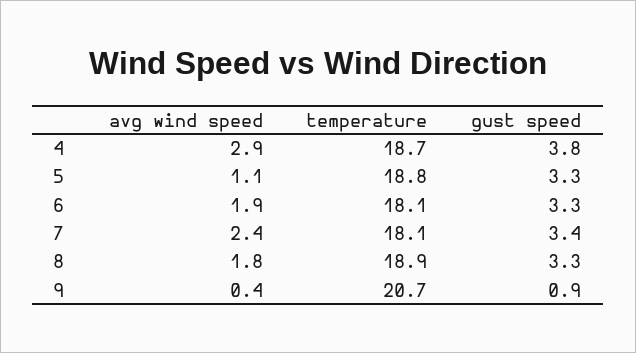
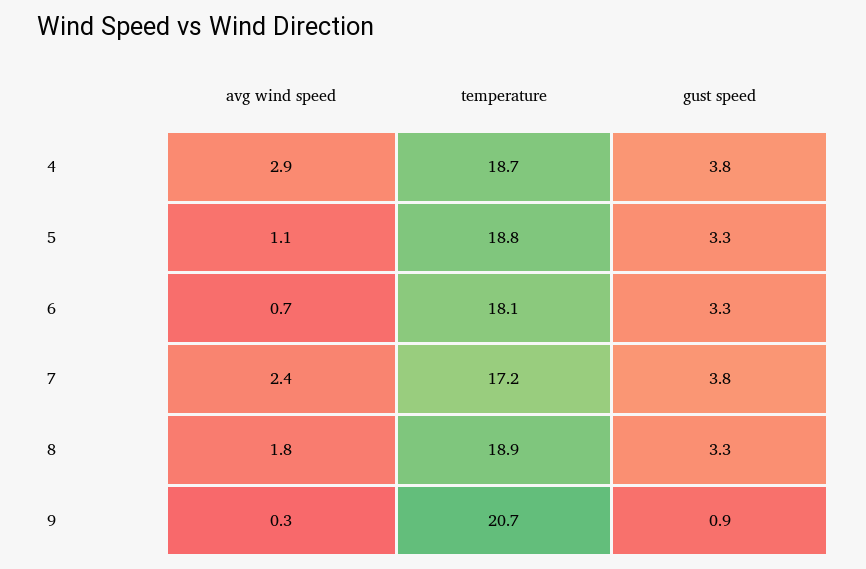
  {
    "avg wind speed": {
      "4": 2.9,
      "5": 1.1,
-     "6": 1.9,
+     "6": 0.7,
      "7": 2.4,
      "8": 1.8,
-     "9": 0.4
+     "9": 0.3
    },
    "temperature": {
      "4": 18.7,
      "5": 18.8,
      "6": 18.1,
-     "7": 18.1,
+     "7": 17.2,
      "8": 18.9,
      "9": 20.7
    },
    "gust speed": {
      "4": 3.8,
      "5": 3.3,
      "6": 3.3,
-     "7": 3.4,
+     "7": 3.8,
      "8": 3.3,
      "9": 0.9
    }
  }

